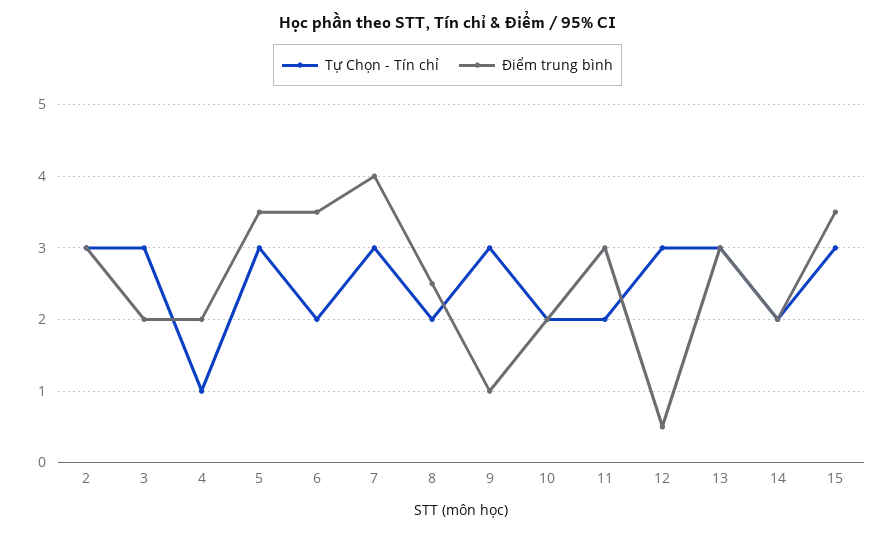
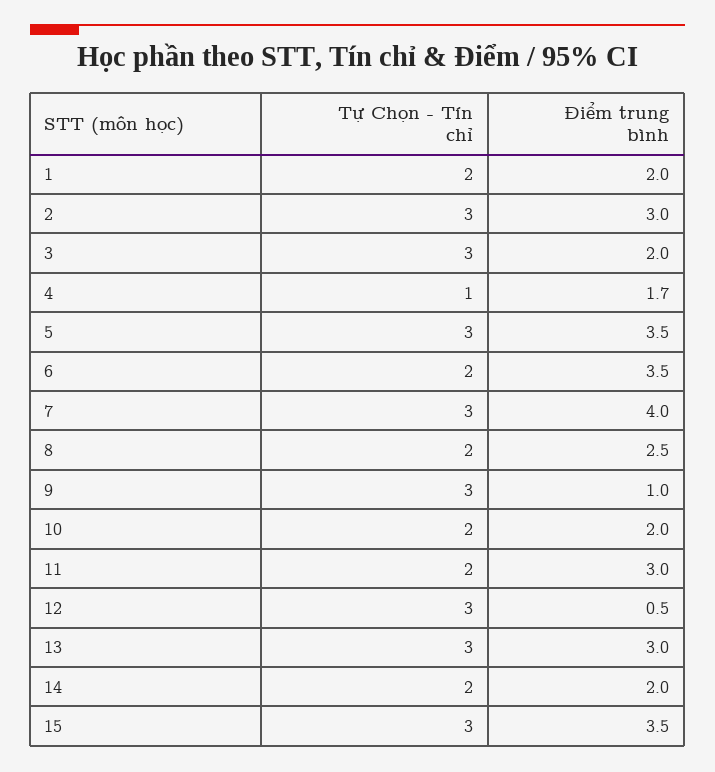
  {
    "Tự Chọn - Tín chỉ": {
      "2": 3,
      "3": 3,
      "4": 1,
      "5": 3,
      "6": 2,
      "7": 3,
      "8": 2,
      "9": 3,
      "10": 2,
      "11": 2,
      "12": 3,
      "13": 3,
      "14": 2,
-     "15": 3
+     "15": 3,
+     "1": 2
    },
    "Điểm trung bình": {
      "2": 3,
      "3": 2,
-     "4": 2,
+     "4": 1.7,
      "5": 3.5,
      "6": 3.5,
      "7": 4,
      "8": 2.5,
      "9": 1,
      "10": 2,
      "11": 3,
      "12": 0.5,
      "13": 3,
      "14": 2,
-     "15": 3.5
+     "15": 3.5,
+     "1": 2
    }
  }

